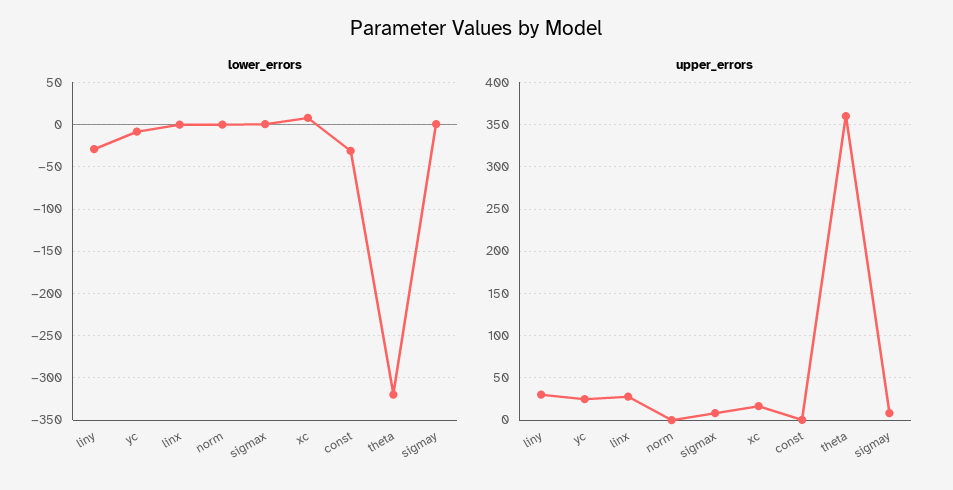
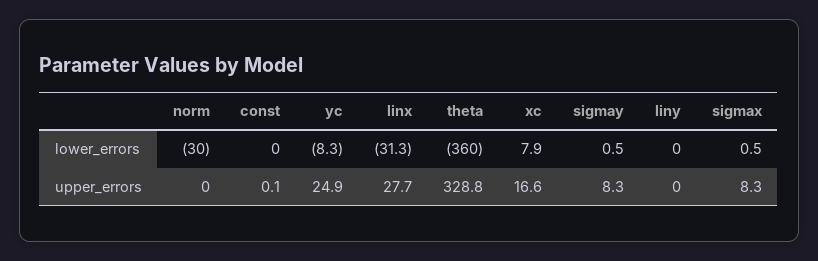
  {
    "lower_errors": {
-     "liny": -30,
+     "liny": 0,
      "yc": -8.3,
-     "linx": 0,
+     "linx": -31.3,
-     "norm": 0,
+     "norm": -30,
      "sigmax": 0.5,
      "xc": 7.9,
-     "const": -30,
+     "const": 0,
-     "theta": -320,
+     "theta": -360,
      "sigmay": 0.5
    },
    "upper_errors": {
-     "liny": 30,
+     "liny": 0,
      "yc": 24.9,
      "linx": 27.7,
      "norm": 0,
      "sigmax": 8.3,
      "xc": 16.6,
      "const": 0.1,
-     "theta": 360,
+     "theta": 328.8,
      "sigmay": 8.3
    }
  }

